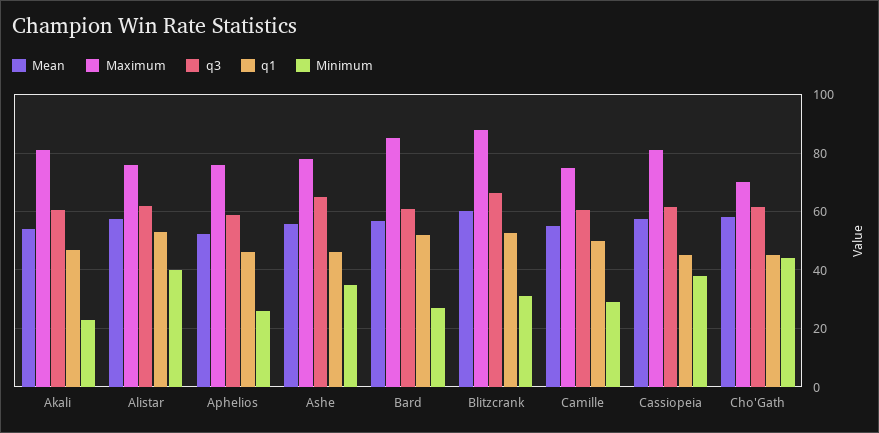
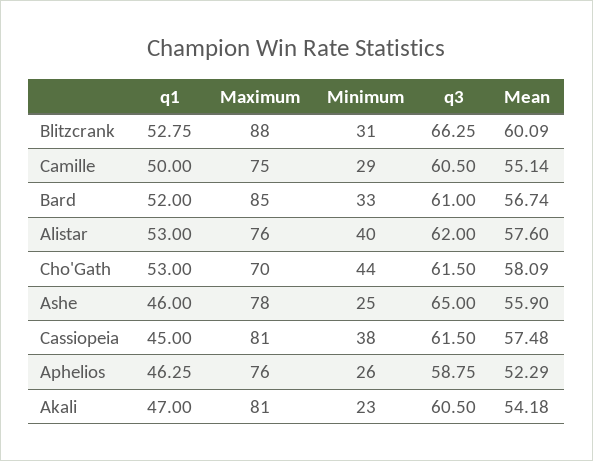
  {
    "Mean": {
      "Akali": 54.18,
      "Alistar": 57.6,
      "Aphelios": 52.29,
      "Ashe": 55.9,
      "Bard": 56.74,
      "Blitzcrank": 60.09,
      "Camille": 55.14,
      "Cassiopeia": 57.48,
      "Cho'Gath": 58.09
    },
    "Maximum": {
      "Akali": 81,
      "Alistar": 76,
      "Aphelios": 76,
      "Ashe": 78,
      "Bard": 85,
      "Blitzcrank": 88,
      "Camille": 75,
      "Cassiopeia": 81,
      "Cho'Gath": 70
    },
    "q3": {
      "Akali": 60.5,
      "Alistar": 62,
      "Aphelios": 58.75,
      "Ashe": 65,
      "Bard": 61,
      "Blitzcrank": 66.25,
      "Camille": 60.5,
      "Cassiopeia": 61.5,
      "Cho'Gath": 61.5
    },
    "q1": {
      "Akali": 47,
      "Alistar": 53,
      "Aphelios": 46.25,
      "Ashe": 46,
      "Bard": 52,
      "Blitzcrank": 52.75,
      "Camille": 50,
      "Cassiopeia": 45,
-     "Cho'Gath": 45
+     "Cho'Gath": 53
    },
    "Minimum": {
      "Akali": 23,
      "Alistar": 40,
      "Aphelios": 26,
-     "Ashe": 35,
+     "Ashe": 25,
-     "Bard": 27.5,
+     "Bard": 33,
      "Blitzcrank": 31,
      "Camille": 29,
      "Cassiopeia": 38,
      "Cho'Gath": 44
    }
  }

